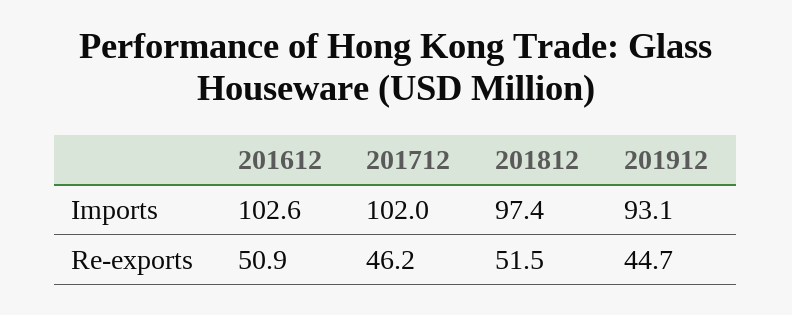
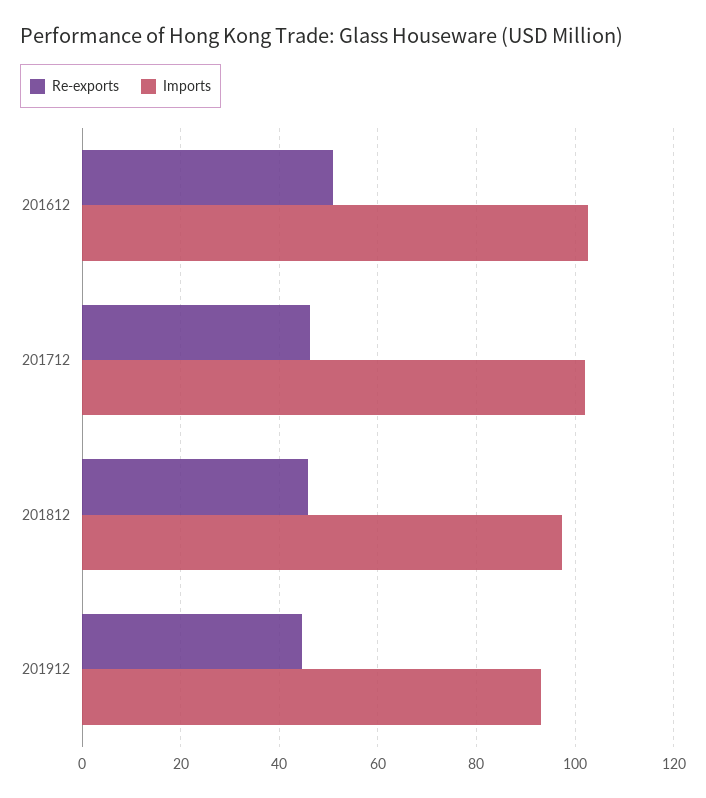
  {
    "Imports": {
      "201612": 102.6,
      "201712": 102,
      "201812": 97.4,
      "201912": 93.1
    },
    "Re-exports": {
      "201612": 50.9,
      "201712": 46.2,
-     "201812": 51.5,
+     "201812": 46,
      "201912": 44.7
    }
  }

